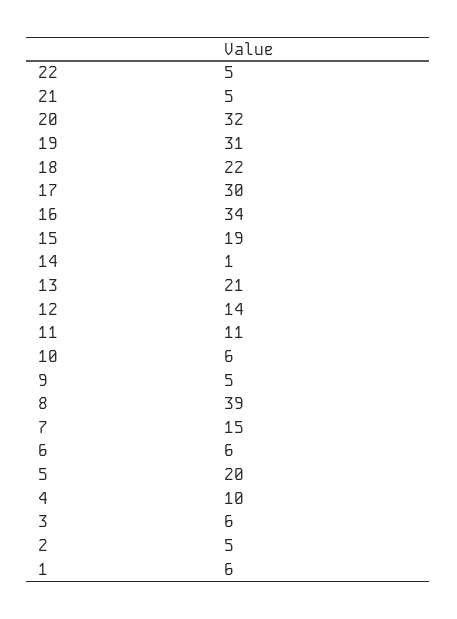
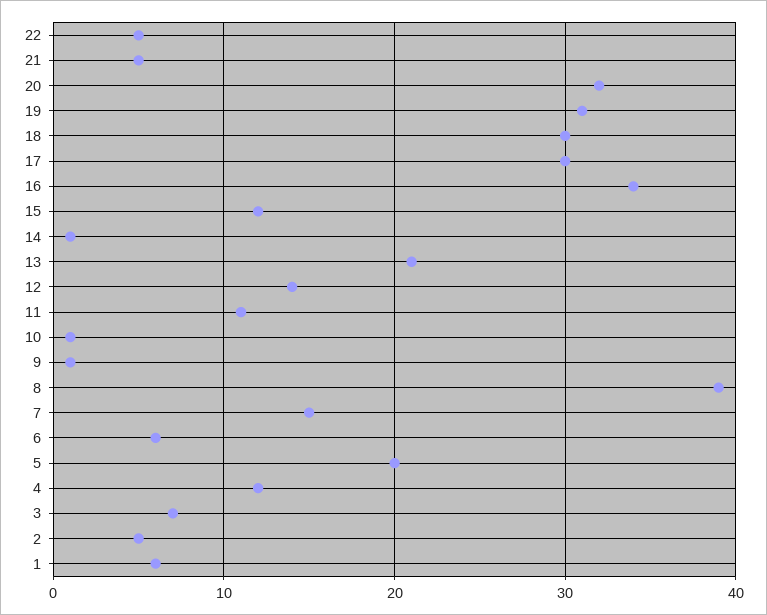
  {
    "22": 5,
    "21": 5,
    "20": 32,
    "19": 31,
-   "18": 22,
+   "18": 30,
    "17": 30,
    "16": 34,
-   "15": 19,
+   "15": 12,
    "14": 1,
    "13": 21,
    "12": 14,
    "11": 11,
-   "10": 6,
+   "10": 1,
-   "9": 5,
+   "9": 1,
    "8": 39,
    "7": 15,
    "6": 6,
    "5": 20,
-   "4": 10,
+   "4": 12,
-   "3": 6,
+   "3": 7,
    "2": 5,
    "1": 6
  }

